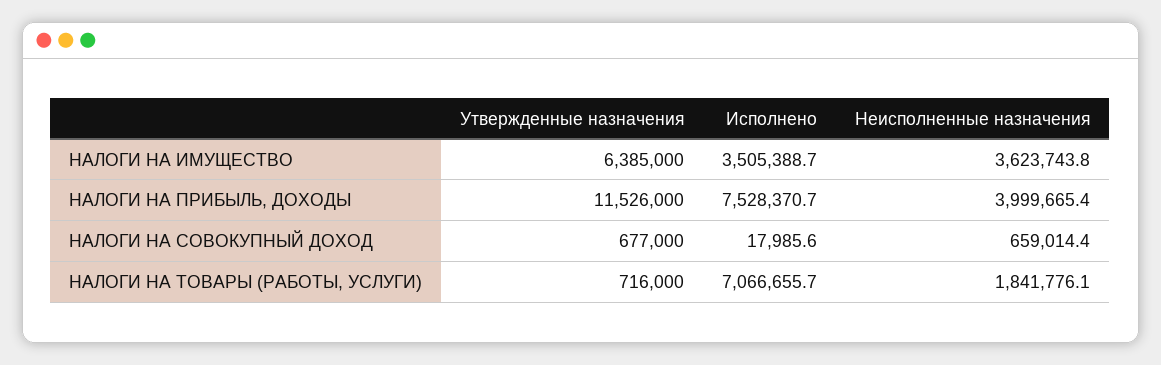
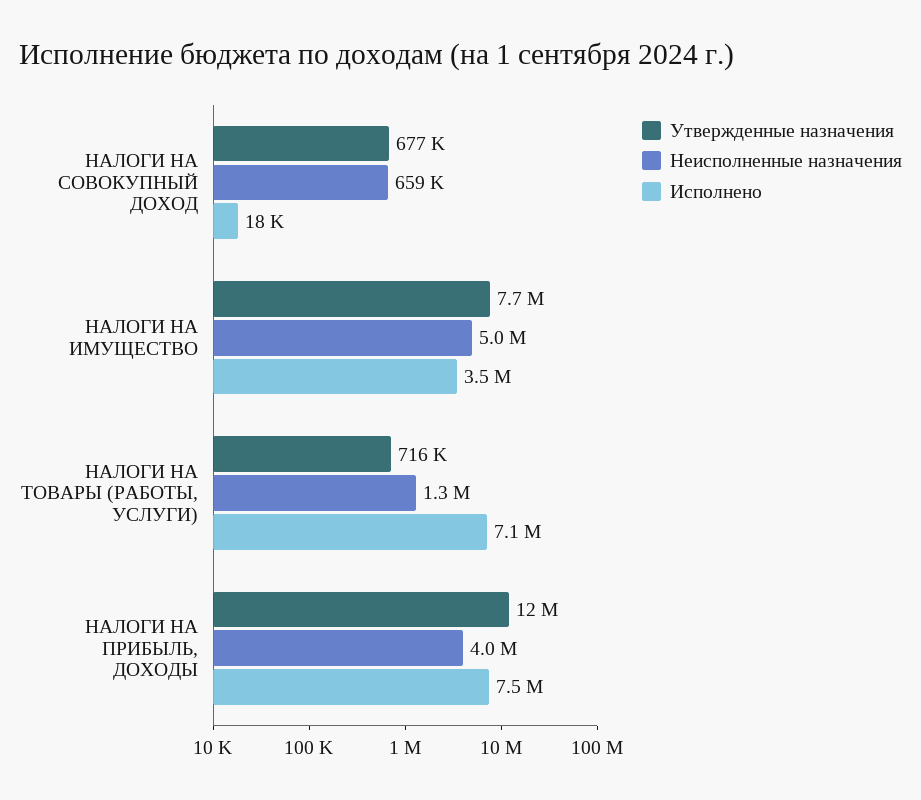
  {
    "Утвержденные назначения": {
-     "НАЛОГИ НА ИМУЩЕСТВО": 6385000,
+     "НАЛОГИ НА ИМУЩЕСТВО": 7700000,
      "НАЛОГИ НА ПРИБЫЛЬ, ДОХОДЫ": 11526000,
      "НАЛОГИ НА СОВОКУПНЫЙ ДОХОД": 677000,
      "НАЛОГИ НА ТОВАРЫ (РАБОТЫ, УСЛУГИ)": 716000
    },
    "Исполнено": {
      "НАЛОГИ НА ИМУЩЕСТВО": 3505388.7,
      "НАЛОГИ НА ПРИБЫЛЬ, ДОХОДЫ": 7528370.7,
      "НАЛОГИ НА СОВОКУПНЫЙ ДОХОД": 17985.6,
      "НАЛОГИ НА ТОВАРЫ (РАБОТЫ, УСЛУГИ)": 7066655.7
    },
    "Неисполненные назначения": {
-     "НАЛОГИ НА ИМУЩЕСТВО": 3623743.8,
+     "НАЛОГИ НА ИМУЩЕСТВО": 5000000,
      "НАЛОГИ НА ПРИБЫЛЬ, ДОХОДЫ": 3999665.4,
      "НАЛОГИ НА СОВОКУПНЫЙ ДОХОД": 659014.4,
-     "НАЛОГИ НА ТОВАРЫ (РАБОТЫ, УСЛУГИ)": 1841776.1
+     "НАЛОГИ НА ТОВАРЫ (РАБОТЫ, УСЛУГИ)": 1300000
    }
  }

